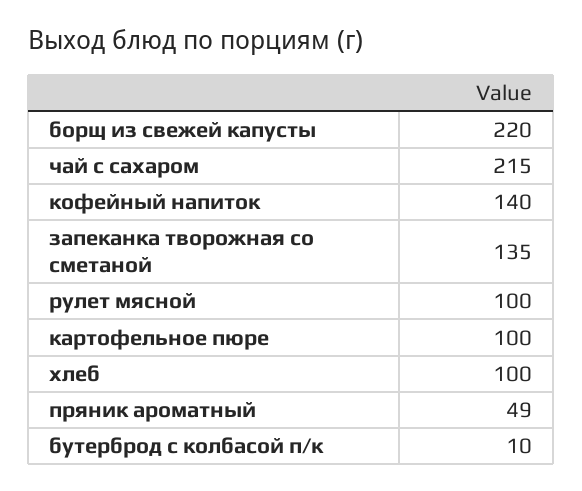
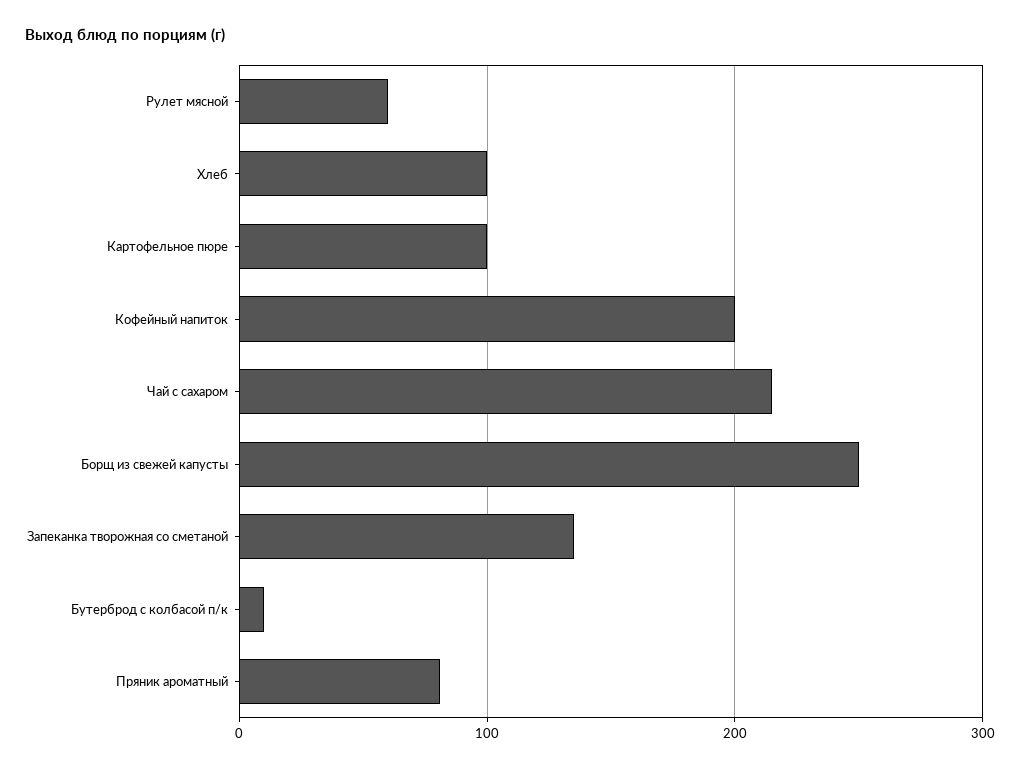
  {
-   "борщ из свежей капусты": 220,
+   "борщ из свежей капусты": 250,
    "чай с сахаром": 215,
-   "кофейный напиток": 140,
+   "кофейный напиток": 200,
    "запеканка творожная со сметаной": 135,
-   "рулет мясной": 100,
+   "рулет мясной": 60,
    "картофельное пюре": 100,
    "хлеб": 100,
-   "пряник ароматный": 49,
+   "пряник ароматный": 80,
    "бутерброд с колбасой п/к": 10
  }

